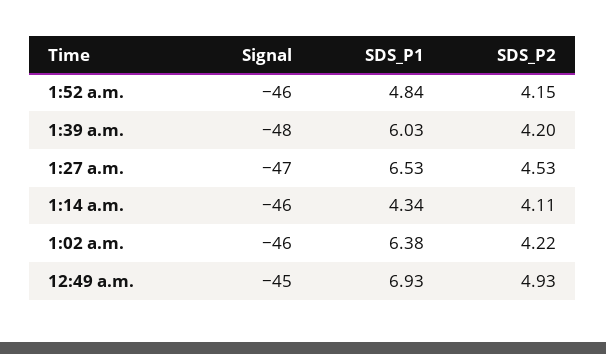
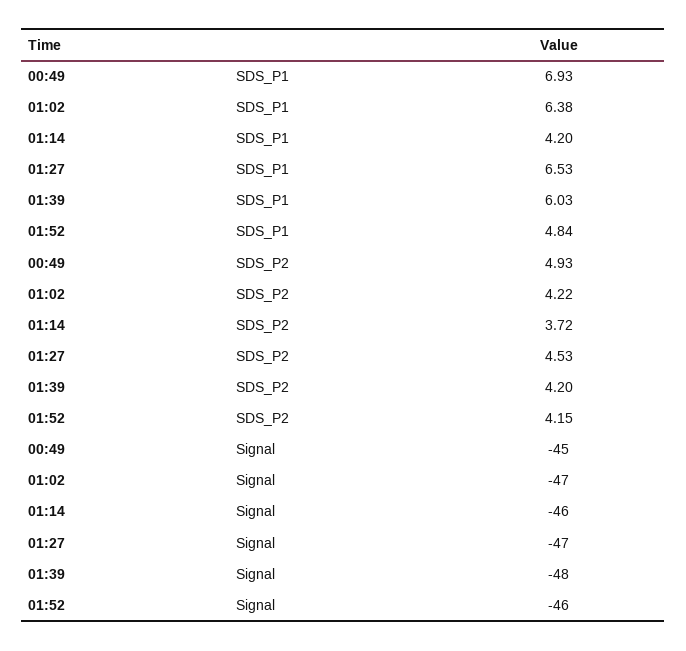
  {
    "Signal": {
      "1:52 a.m.": -46,
      "1:39 a.m.": -48,
      "1:27 a.m.": -47,
      "1:14 a.m.": -46,
-     "1:02 a.m.": -46,
+     "1:02 a.m.": -47,
      "12:49 a.m.": -45
    },
    "SDS_P1": {
      "1:52 a.m.": 4.84,
      "1:39 a.m.": 6.03,
      "1:27 a.m.": 6.53,
-     "1:14 a.m.": 4.34,
+     "1:14 a.m.": 4.2,
      "1:02 a.m.": 6.38,
      "12:49 a.m.": 6.93
    },
    "SDS_P2": {
      "1:52 a.m.": 4.15,
      "1:39 a.m.": 4.2,
      "1:27 a.m.": 4.53,
-     "1:14 a.m.": 4.11,
+     "1:14 a.m.": 3.72,
      "1:02 a.m.": 4.22,
      "12:49 a.m.": 4.93
    }
  }

